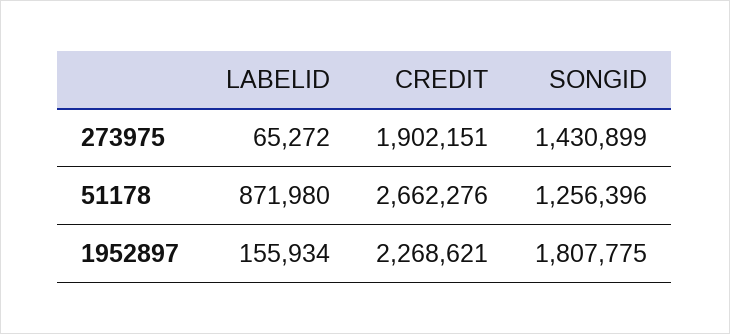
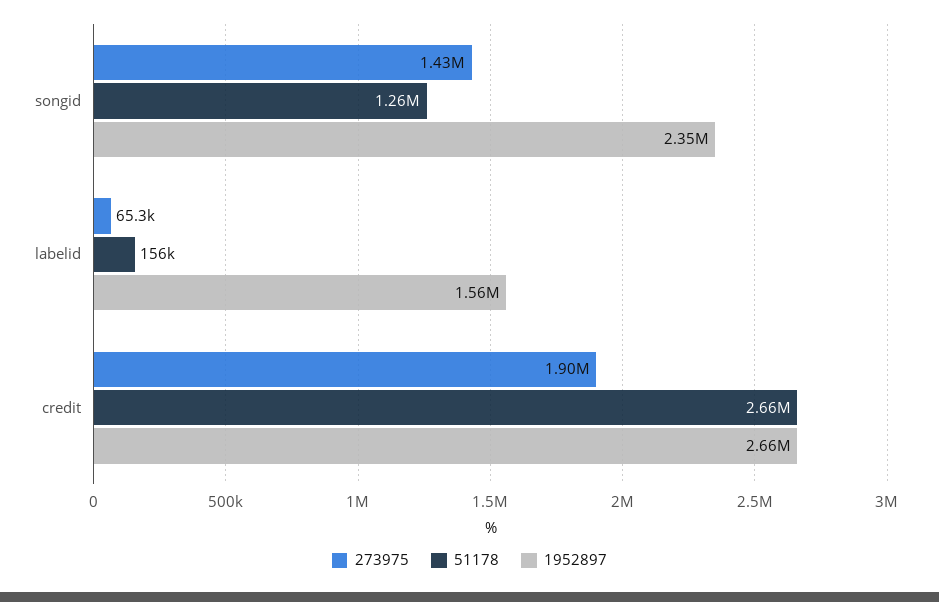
  {
    "273975": {
      "LABELID": 65272,
      "CREDIT": 1902151,
      "SONGID": 1430899
    },
    "51178": {
-     "LABELID": 871980,
+     "LABELID": 156000,
      "CREDIT": 2662276,
      "SONGID": 1256396
    },
    "1952897": {
-     "LABELID": 155934,
+     "LABELID": 1560000,
-     "CREDIT": 2268621,
+     "CREDIT": 2660000,
-     "SONGID": 1807775
+     "SONGID": 2350000
    }
  }

